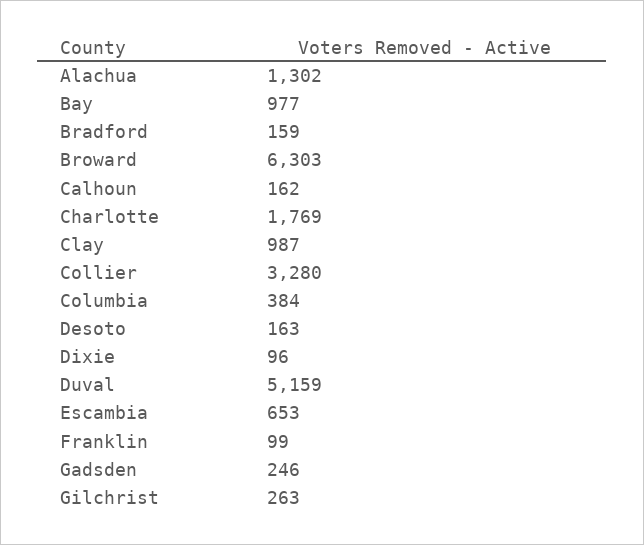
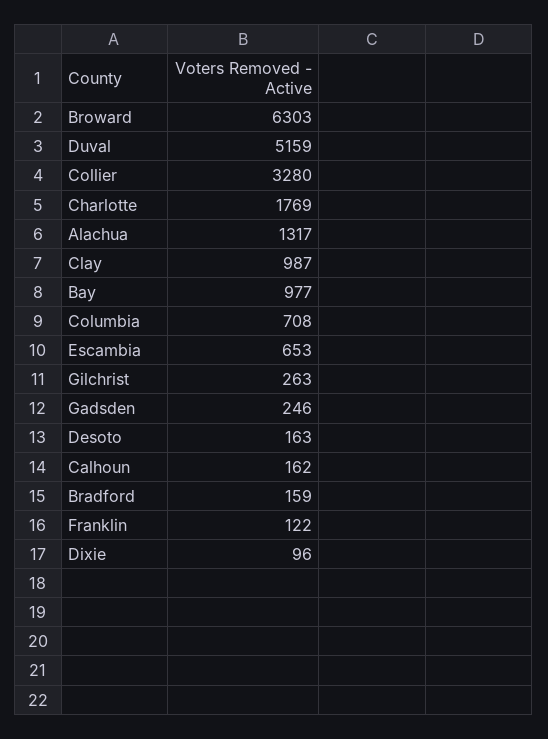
  {
-   "Alachua": 1302,
+   "Alachua": 1317,
    "Bay": 977,
    "Bradford": 159,
    "Broward": 6303,
    "Calhoun": 162,
    "Charlotte": 1769,
    "Clay": 987,
    "Collier": 3280,
-   "Columbia": 384,
+   "Columbia": 708,
    "Desoto": 163,
    "Dixie": 96,
    "Duval": 5159,
    "Escambia": 653,
-   "Franklin": 99,
+   "Franklin": 122,
    "Gadsden": 246,
    "Gilchrist": 263
  }

